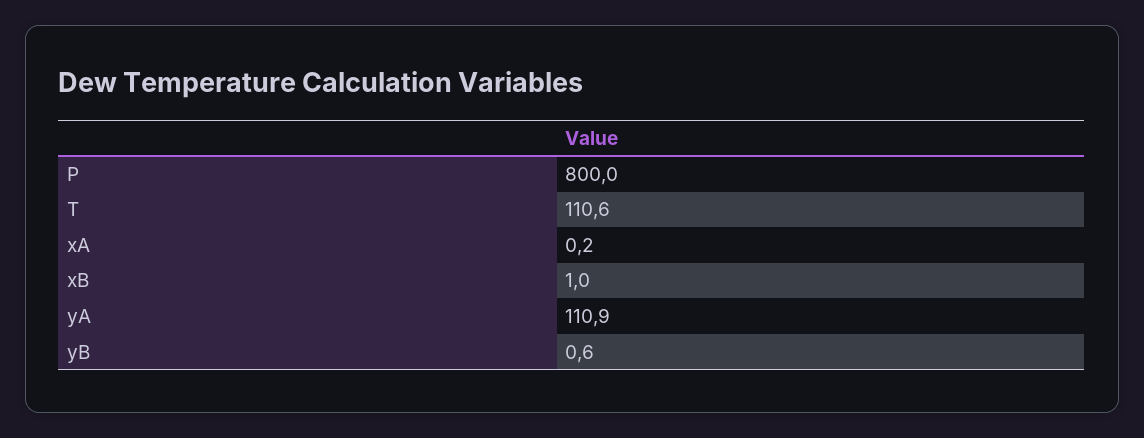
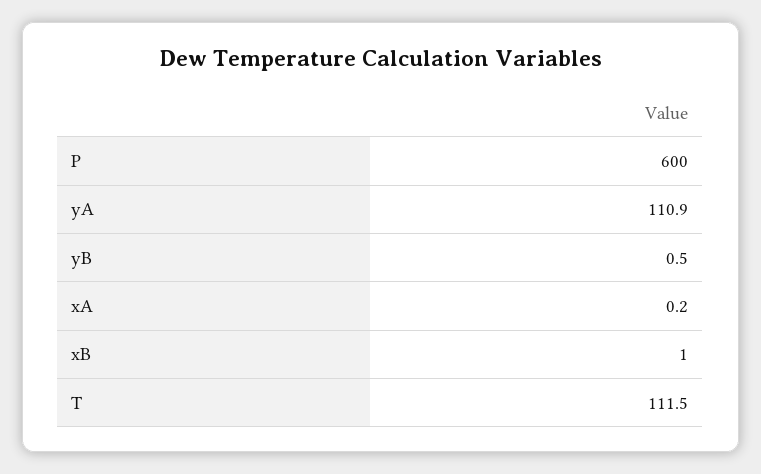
  {
-   "P": 800,
+   "P": 600,
-   "T": 110.6,
+   "T": 111.5,
    "xA": 0.2,
    "xB": 1,
    "yA": 110.9,
-   "yB": 0.6
+   "yB": 0.5
  }

